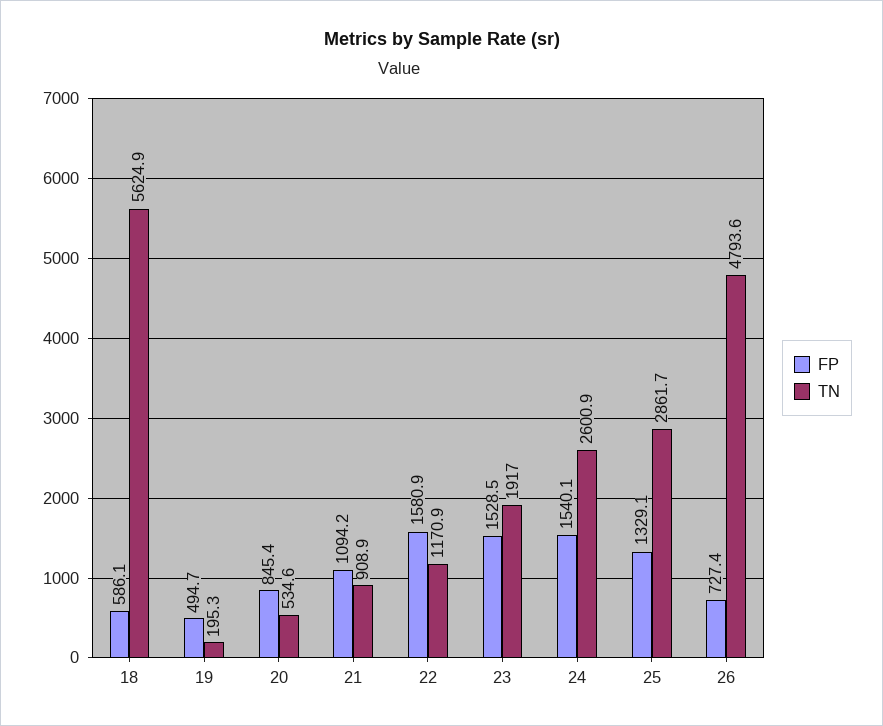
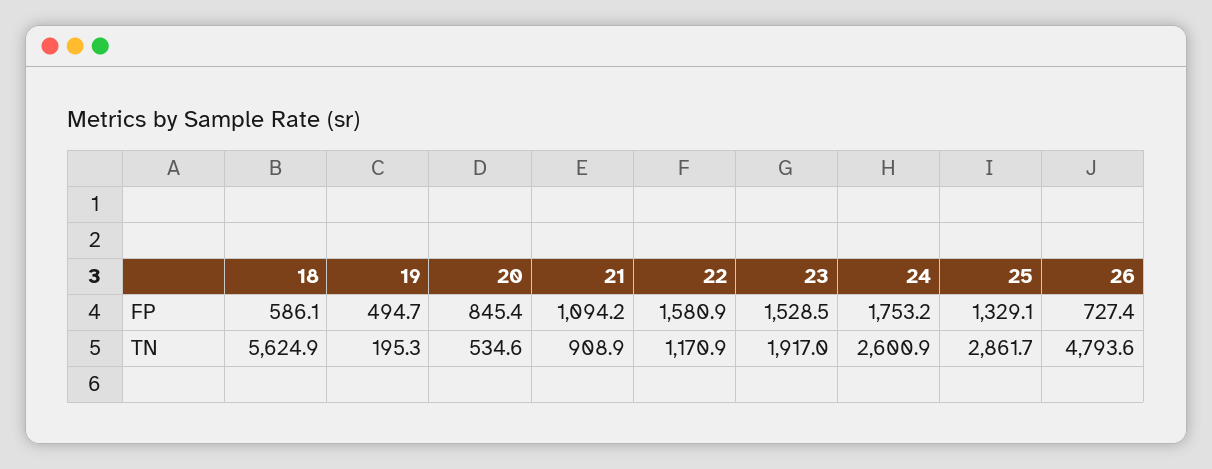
  {
    "FP": {
      "18": 586.1,
      "19": 494.7,
      "20": 845.4,
      "21": 1094.2,
      "22": 1580.9,
      "23": 1528.5,
-     "24": 1540.1,
+     "24": 1753.2,
      "25": 1329.1,
      "26": 727.4
    },
    "TN": {
      "18": 5624.9,
      "19": 195.3,
      "20": 534.6,
      "21": 908.9,
      "22": 1170.9,
      "23": 1917,
      "24": 2600.9,
      "25": 2861.7,
      "26": 4793.6
    }
  }

